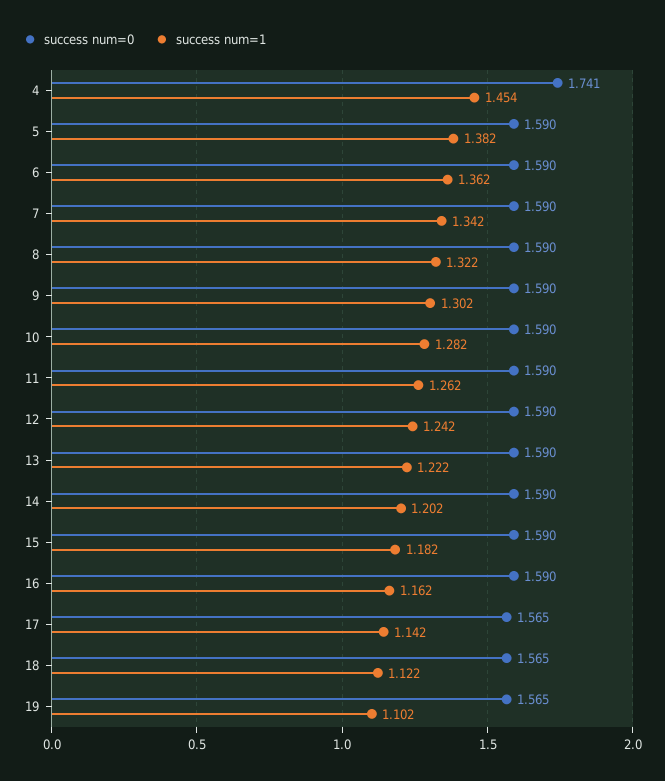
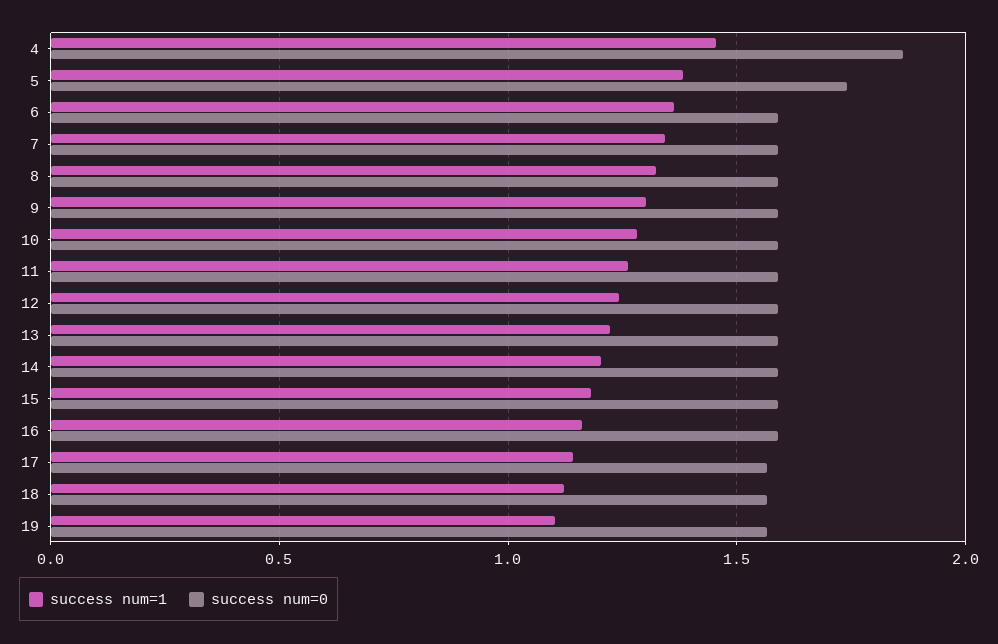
  {
    "success num=0": {
-     "4": 1.741,
+     "4": 1.85,
-     "5": 1.59,
+     "5": 1.75,
      "6": 1.59,
      "7": 1.59,
      "8": 1.59,
      "9": 1.59,
      "10": 1.59,
      "11": 1.59,
      "12": 1.59,
      "13": 1.59,
      "14": 1.59,
      "15": 1.59,
      "16": 1.59,
      "17": 1.565,
      "18": 1.565,
      "19": 1.565
    },
    "success num=1": {
      "4": 1.454,
      "5": 1.382,
      "6": 1.362,
      "7": 1.342,
      "8": 1.322,
      "9": 1.302,
      "10": 1.282,
      "11": 1.262,
      "12": 1.242,
      "13": 1.222,
      "14": 1.202,
      "15": 1.182,
      "16": 1.162,
      "17": 1.142,
      "18": 1.122,
      "19": 1.102
    }
  }

